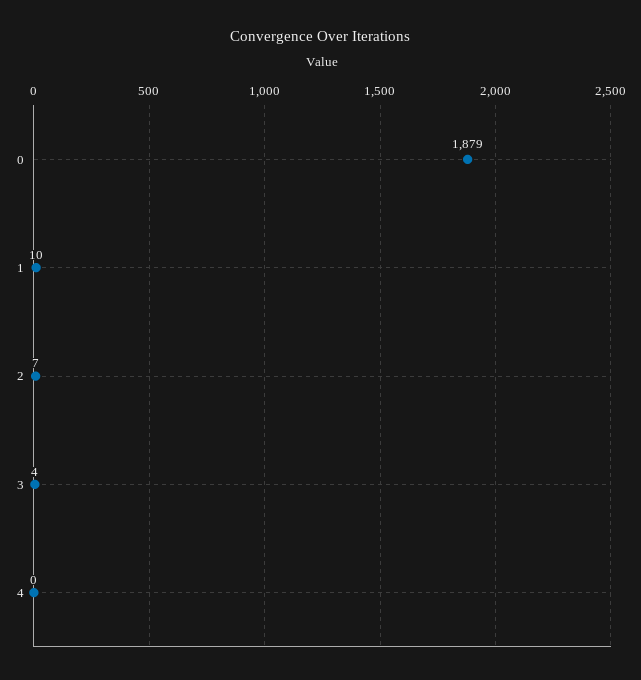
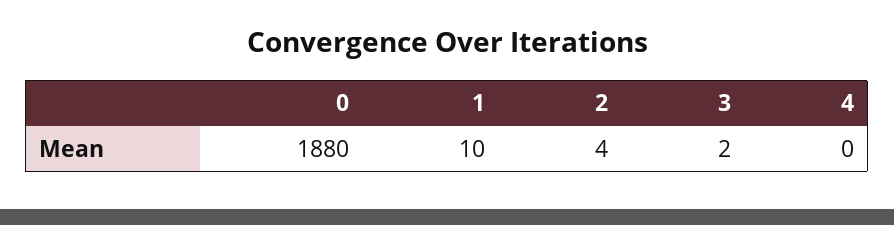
  {
-   "0": 1879,
+   "0": 1880,
    "1": 10,
-   "2": 7,
+   "2": 4,
-   "3": 4,
+   "3": 2,
    "4": 0
  }

